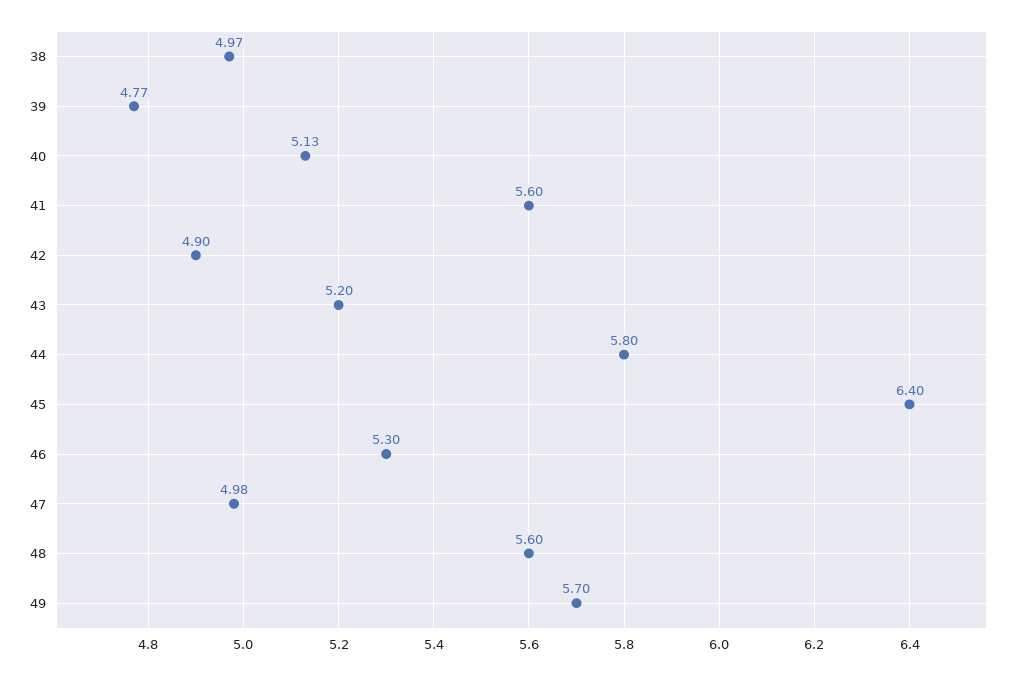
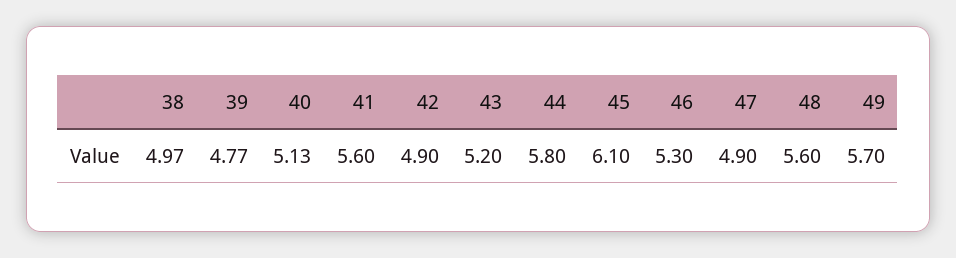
  {
    "38": 4.97,
    "39": 4.77,
    "40": 5.13,
    "41": 5.6,
    "42": 4.9,
    "43": 5.2,
    "44": 5.8,
-   "45": 6.4,
+   "45": 6.1,
    "46": 5.3,
-   "47": 4.98,
+   "47": 4.9,
    "48": 5.6,
    "49": 5.7
  }

